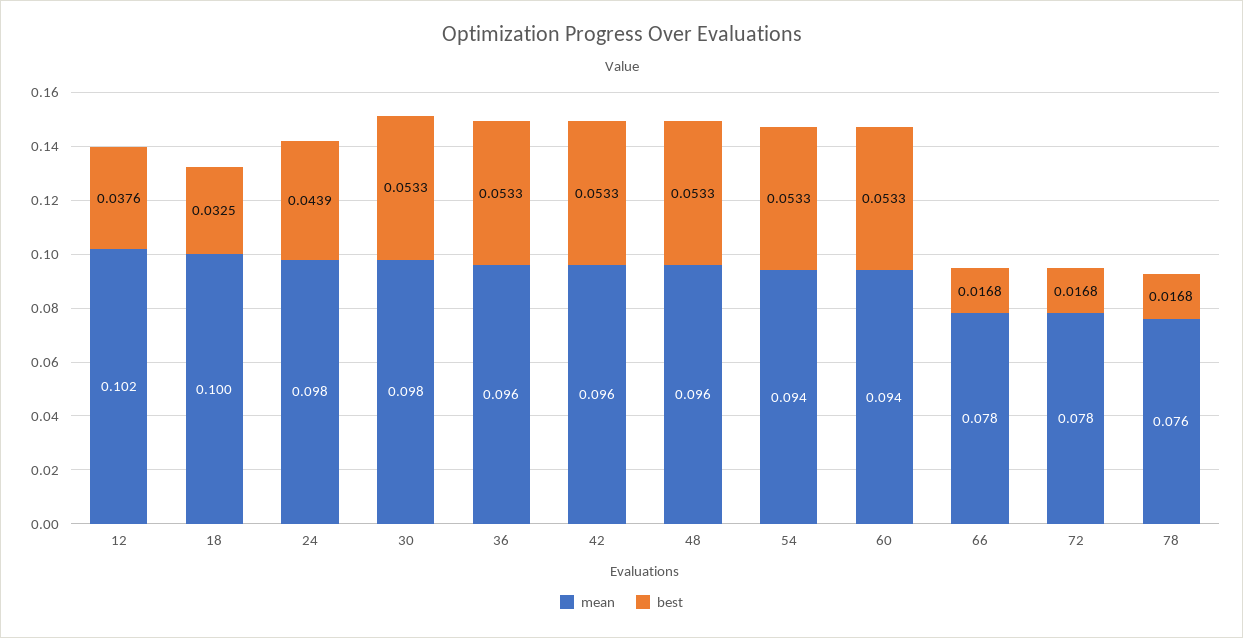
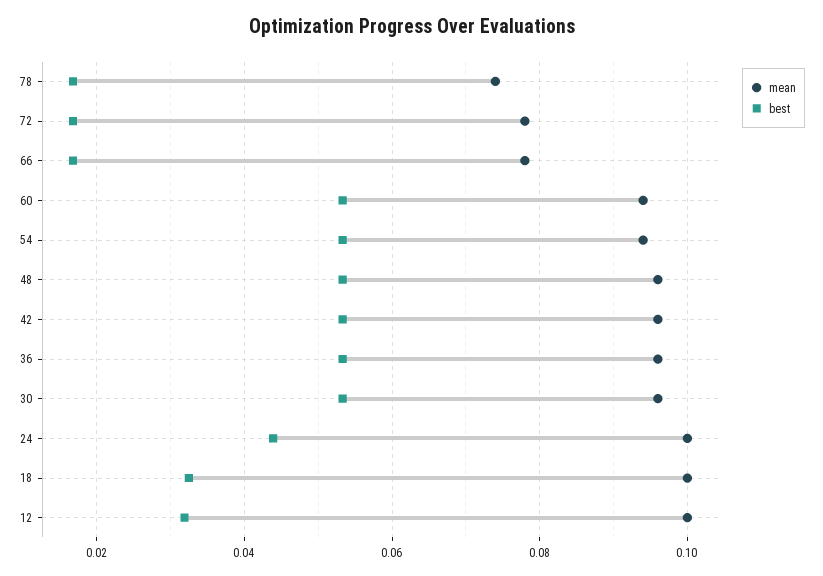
  {
    "mean": {
-     "12": 0.102,
+     "12": 0.1,
      "18": 0.1,
-     "24": 0.098,
+     "24": 0.1,
-     "30": 0.098,
+     "30": 0.096,
      "36": 0.096,
      "42": 0.096,
      "48": 0.096,
      "54": 0.094,
      "60": 0.094,
      "66": 0.078,
      "72": 0.078,
-     "78": 0.076
+     "78": 0.074
    },
    "best": {
-     "12": 0.0376,
+     "12": 0.032,
      "18": 0.0325,
      "24": 0.0439,
      "30": 0.0533,
      "36": 0.0533,
      "42": 0.0533,
      "48": 0.0533,
      "54": 0.0533,
      "60": 0.0533,
      "66": 0.0168,
      "72": 0.0168,
      "78": 0.0168
    }
  }

